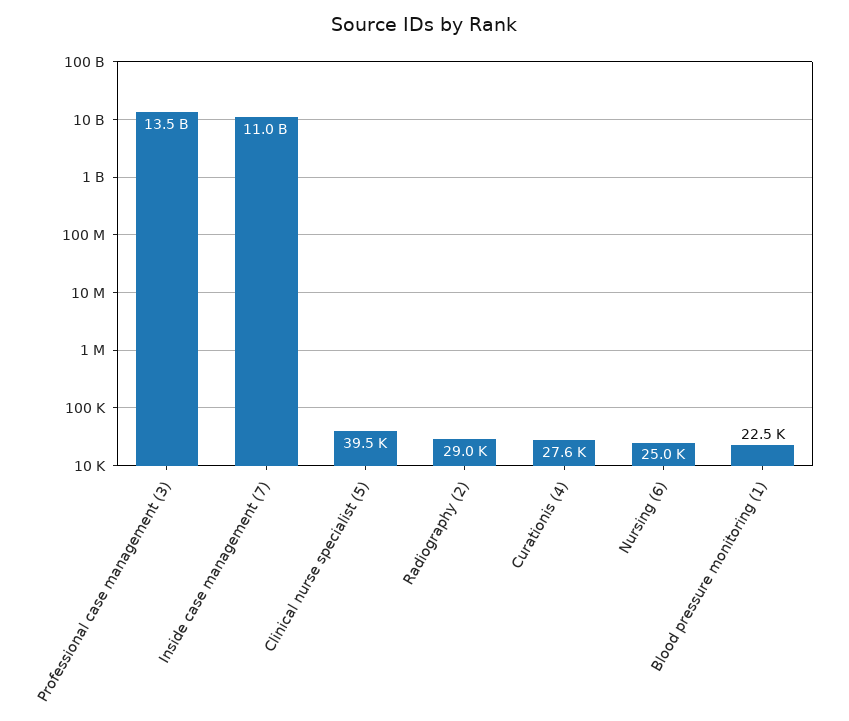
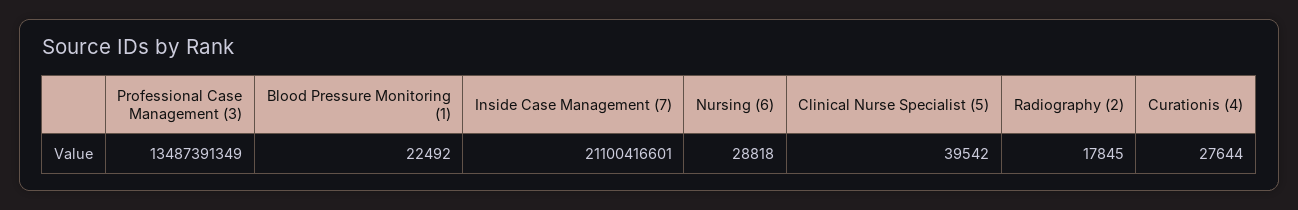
  {
    "Professional case management (3)": 13487391349,
-   "Inside case management (7)": 11000000000,
+   "Inside case management (7)": 21100416601,
    "Clinical nurse specialist (5)": 39542,
-   "Radiography (2)": 29000,
+   "Radiography (2)": 17845,
    "Curationis (4)": 27644,
-   "Nursing (6)": 25000,
+   "Nursing (6)": 28818,
    "Blood pressure monitoring (1)": 22492
  }

